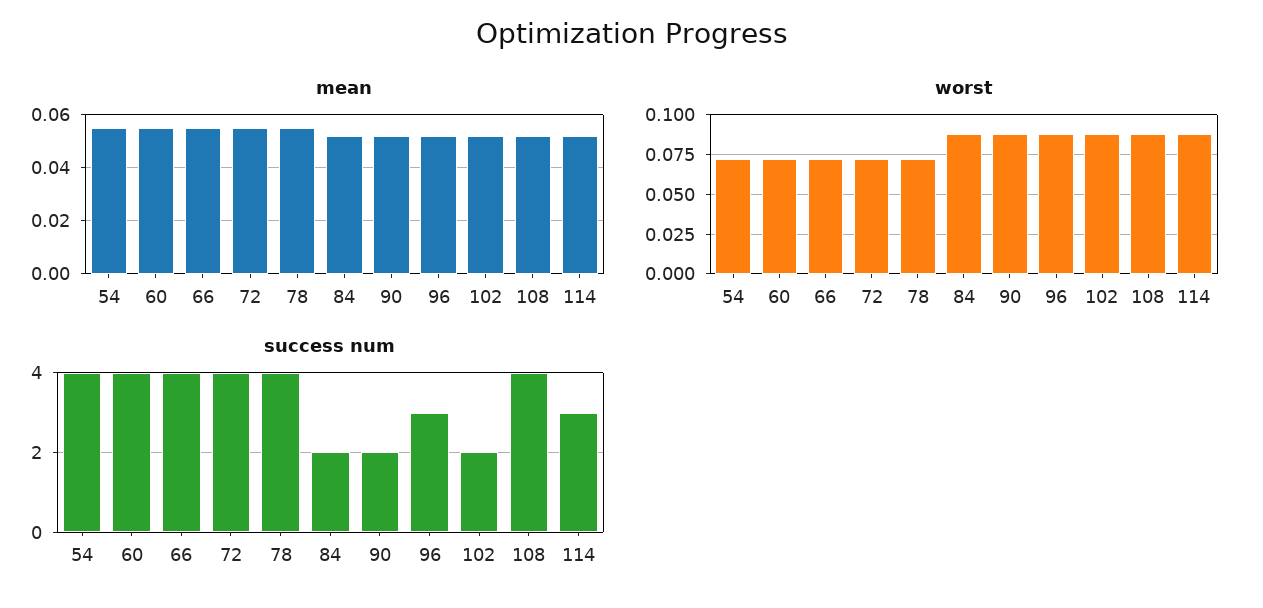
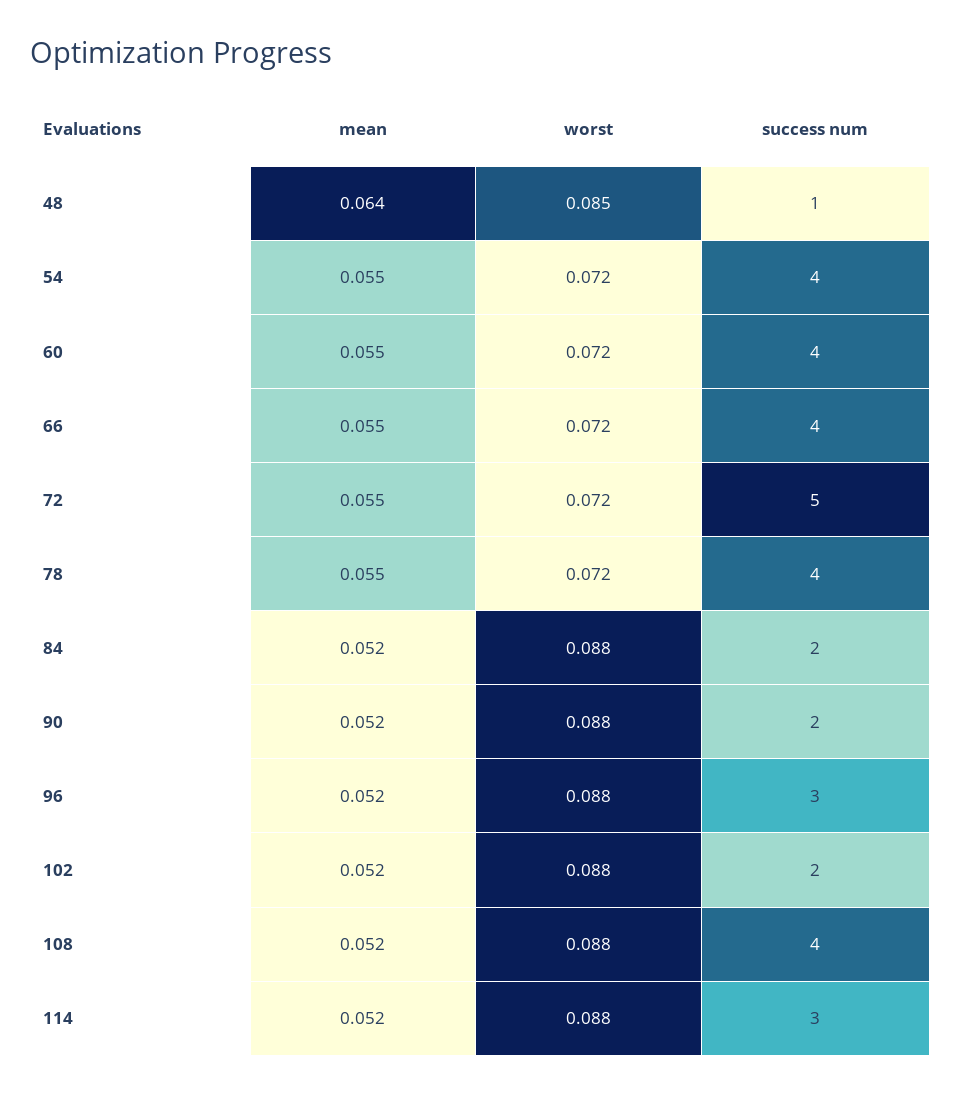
  {
    "mean": {
      "54": 0.055,
      "60": 0.055,
      "66": 0.055,
      "72": 0.055,
      "78": 0.055,
      "84": 0.052,
      "90": 0.052,
      "96": 0.052,
      "102": 0.052,
      "108": 0.052,
-     "114": 0.052
+     "114": 0.052,
+     "48": 0.064
    },
    "worst": {
      "54": 0.072,
      "60": 0.072,
      "66": 0.072,
      "72": 0.072,
      "78": 0.072,
      "84": 0.088,
      "90": 0.088,
      "96": 0.088,
      "102": 0.088,
      "108": 0.088,
-     "114": 0.088
+     "114": 0.088,
+     "48": 0.085
    },
    "success num": {
      "54": 4,
      "60": 4,
      "66": 4,
-     "72": 4,
+     "72": 5,
      "78": 4,
      "84": 2,
      "90": 2,
      "96": 3,
      "102": 2,
      "108": 4,
-     "114": 3
+     "114": 3,
+     "48": 1
    }
  }

